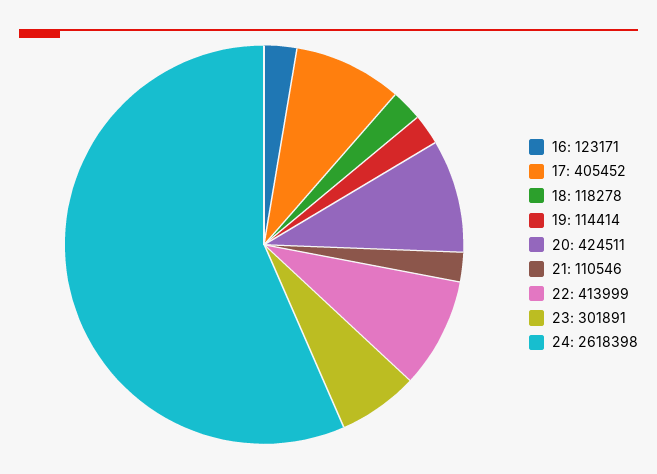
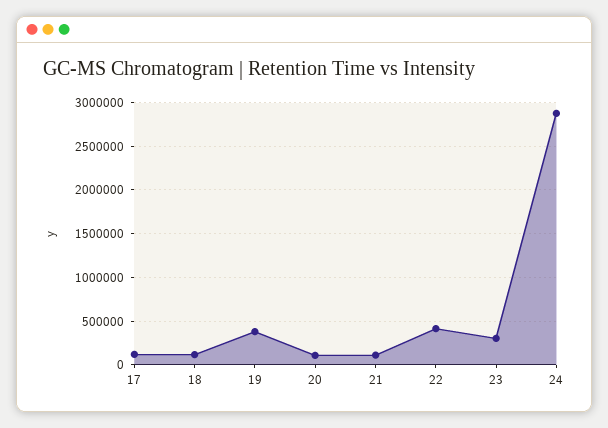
  {
-   "16": 123171,
-   "17": 405452,
+   "17": 100000,
    "18": 118278,
-   "19": 114414,
+   "19": 400000,
-   "20": 424511,
+   "20": 100000,
    "21": 110546,
    "22": 413999,
    "23": 301891,
-   "24": 2618398
+   "24": 2900000
  }

